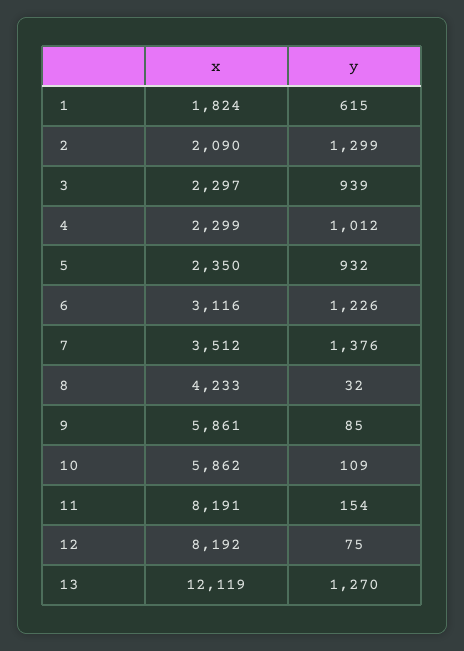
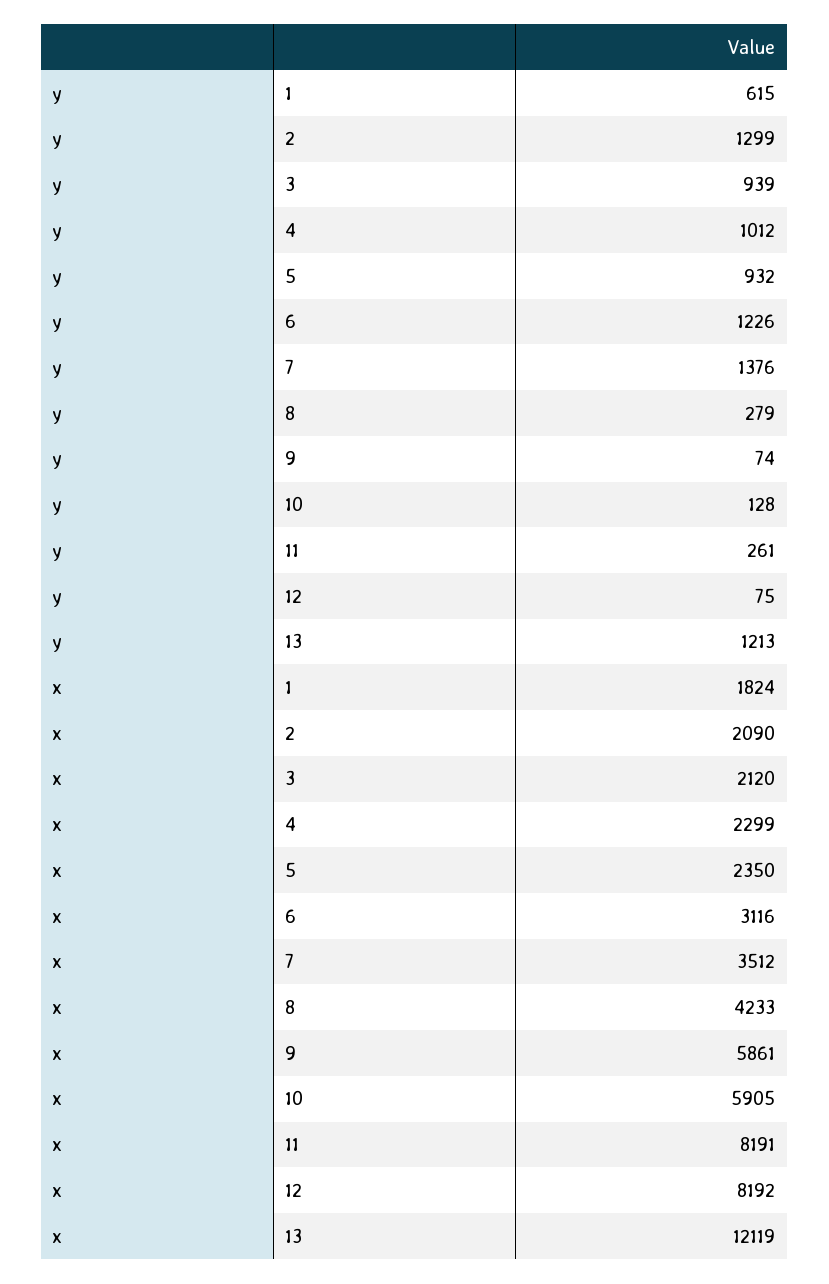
  {
    "x": {
      "1": 1824,
      "2": 2090,
-     "3": 2297,
+     "3": 2120,
      "4": 2299,
      "5": 2350,
      "6": 3116,
      "7": 3512,
      "8": 4233,
      "9": 5861,
-     "10": 5862,
+     "10": 5905,
      "11": 8191,
      "12": 8192,
      "13": 12119
    },
    "y": {
      "1": 615,
      "2": 1299,
      "3": 939,
      "4": 1012,
      "5": 932,
      "6": 1226,
      "7": 1376,
-     "8": 32,
+     "8": 279,
-     "9": 85,
+     "9": 74,
-     "10": 109,
+     "10": 128,
-     "11": 154,
+     "11": 261,
      "12": 75,
-     "13": 1270
+     "13": 1213
    }
  }

